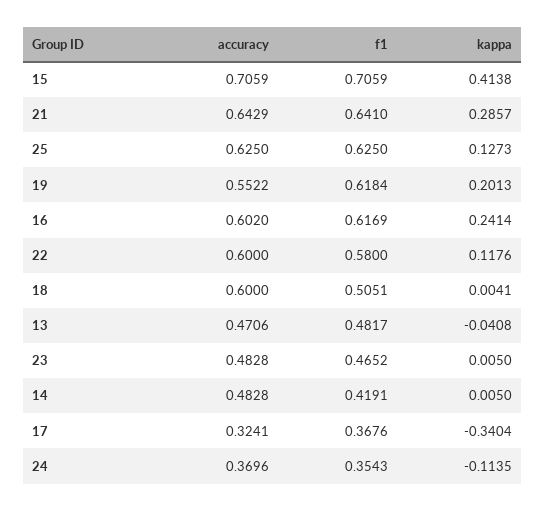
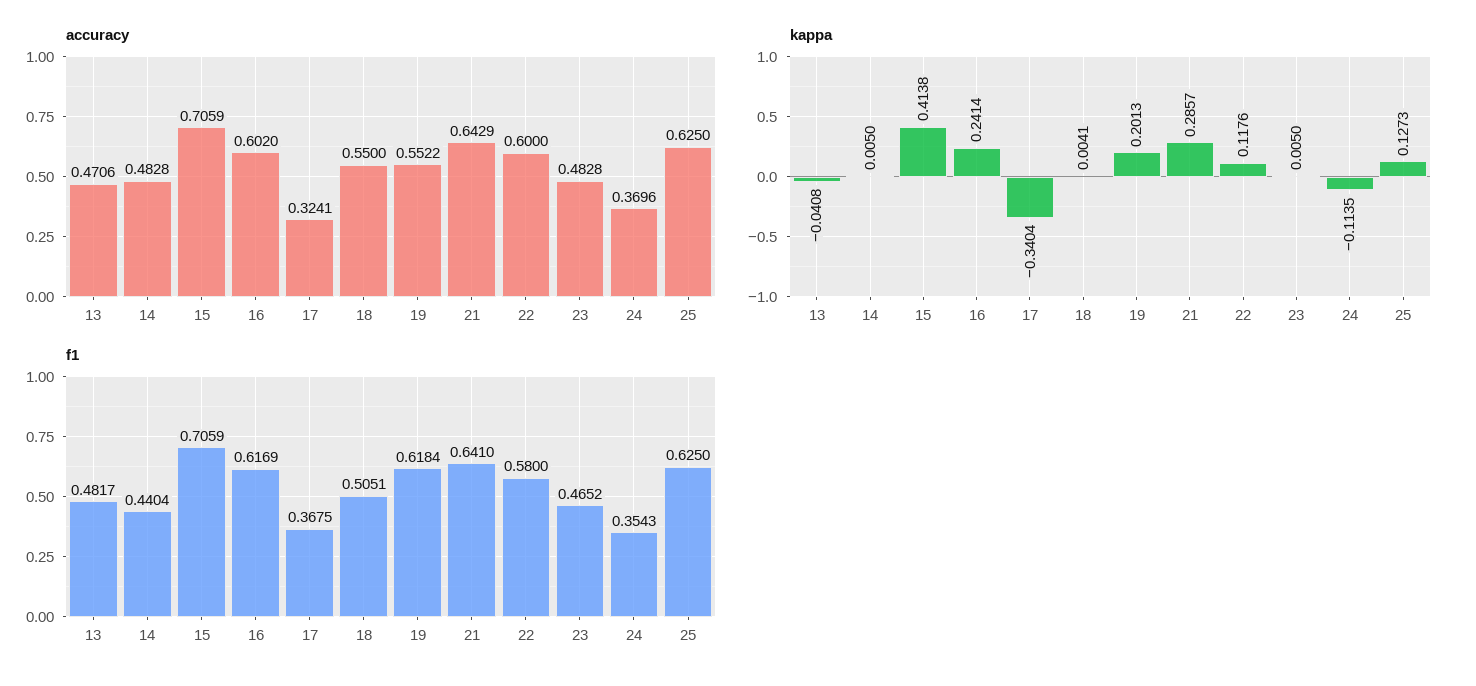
  {
    "accuracy": {
      "15": 0.7059,
      "21": 0.6429,
      "25": 0.625,
      "19": 0.5522,
      "16": 0.602,
      "22": 0.6,
-     "18": 0.6,
+     "18": 0.55,
      "13": 0.4706,
      "23": 0.4828,
      "14": 0.4828,
      "17": 0.3241,
      "24": 0.3696
    },
    "f1": {
      "15": 0.7059,
      "21": 0.641,
      "25": 0.625,
      "19": 0.6184,
      "16": 0.6169,
      "22": 0.58,
      "18": 0.5051,
      "13": 0.4817,
      "23": 0.4652,
-     "14": 0.4191,
+     "14": 0.4404,
-     "17": 0.3676,
+     "17": 0.3675,
      "24": 0.3543
    },
    "kappa": {
      "15": 0.4138,
      "21": 0.2857,
      "25": 0.1273,
      "19": 0.2013,
      "16": 0.2414,
      "22": 0.1176,
      "18": 0.0041,
      "13": -0.0408,
      "23": 0.005,
      "14": 0.005,
      "17": -0.3404,
      "24": -0.1135
    }
  }

